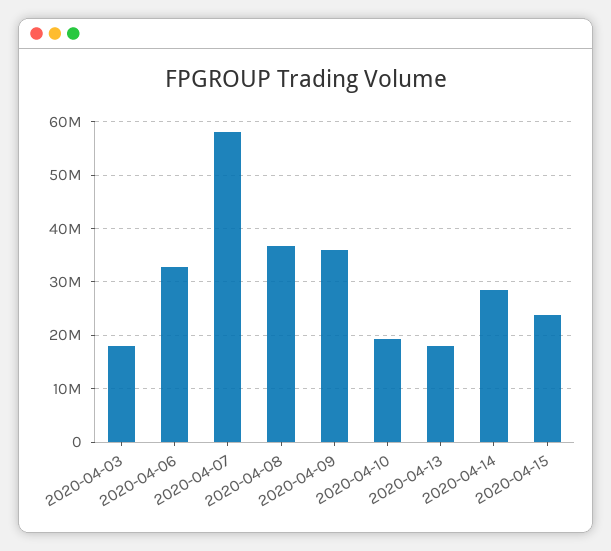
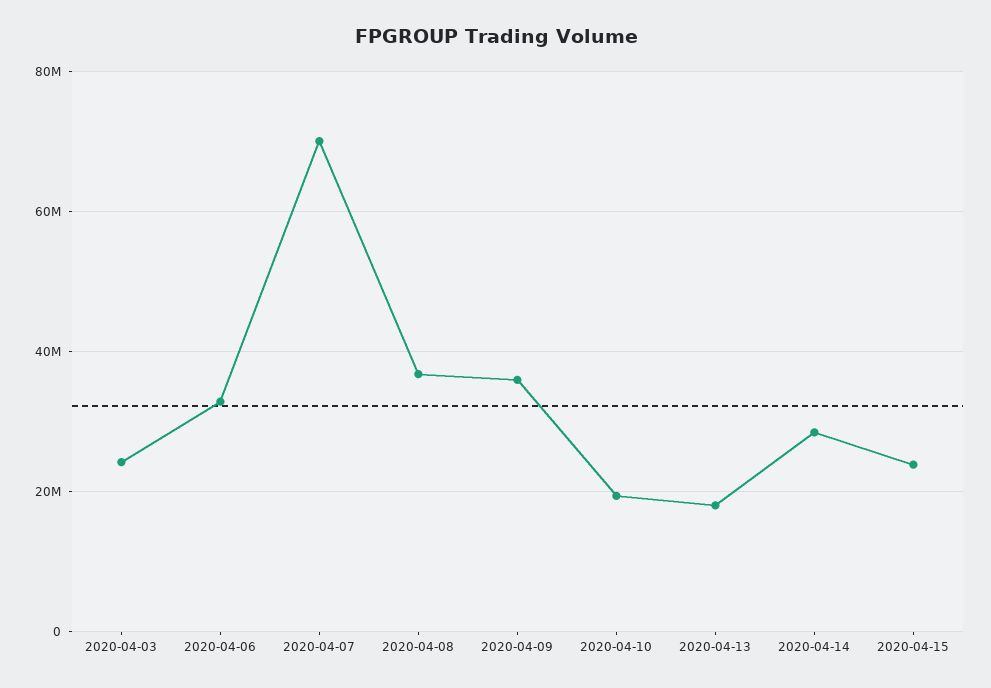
  {
-   "2020-04-03": 18000000,
+   "2020-04-03": 24000000,
    "2020-04-06": 32000000,
-   "2020-04-07": 58000000,
+   "2020-04-07": 70000000,
    "2020-04-08": 36000000,
    "2020-04-09": 36000000,
    "2020-04-10": 20000000,
    "2020-04-13": 18000000,
    "2020-04-14": 28000000,
    "2020-04-15": 24000000
  }

